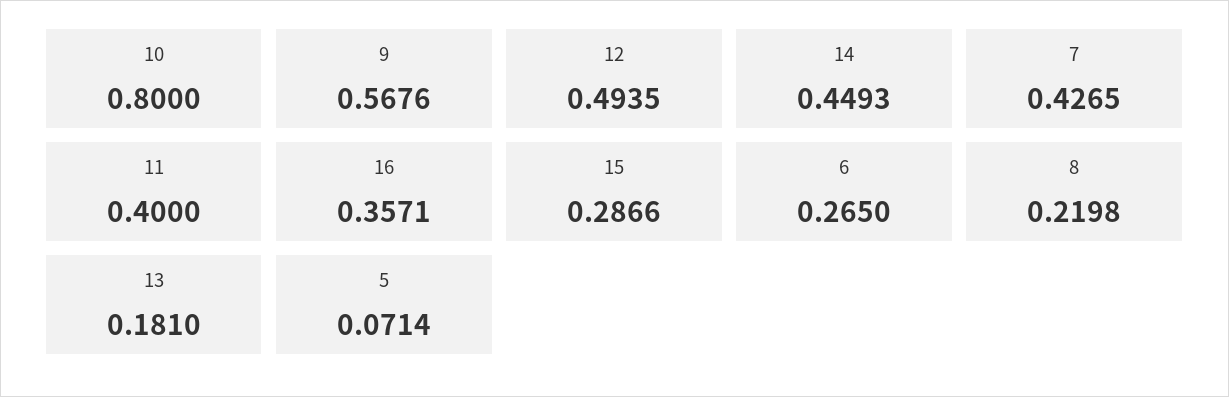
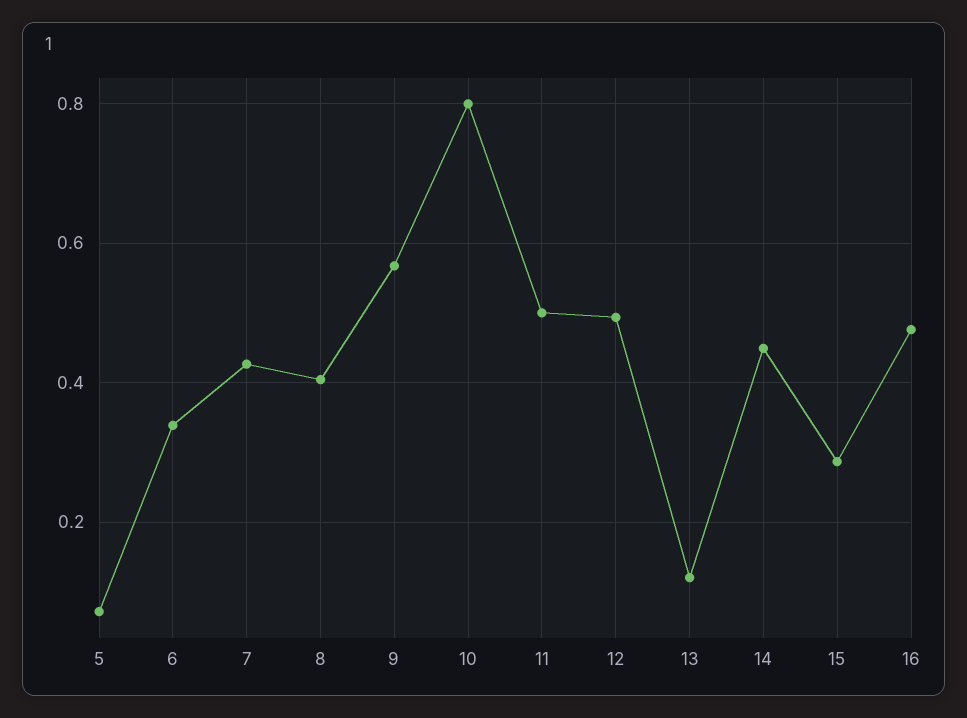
  {
    "10": 0.8,
    "9": 0.5676,
    "12": 0.4935,
    "14": 0.4493,
    "7": 0.4265,
-   "11": 0.4,
+   "11": 0.5,
-   "16": 0.3571,
+   "16": 0.48,
    "15": 0.2866,
-   "6": 0.265,
+   "6": 0.34,
-   "8": 0.2198,
+   "8": 0.4,
-   "13": 0.181,
+   "13": 0.12,
    "5": 0.0714
  }

